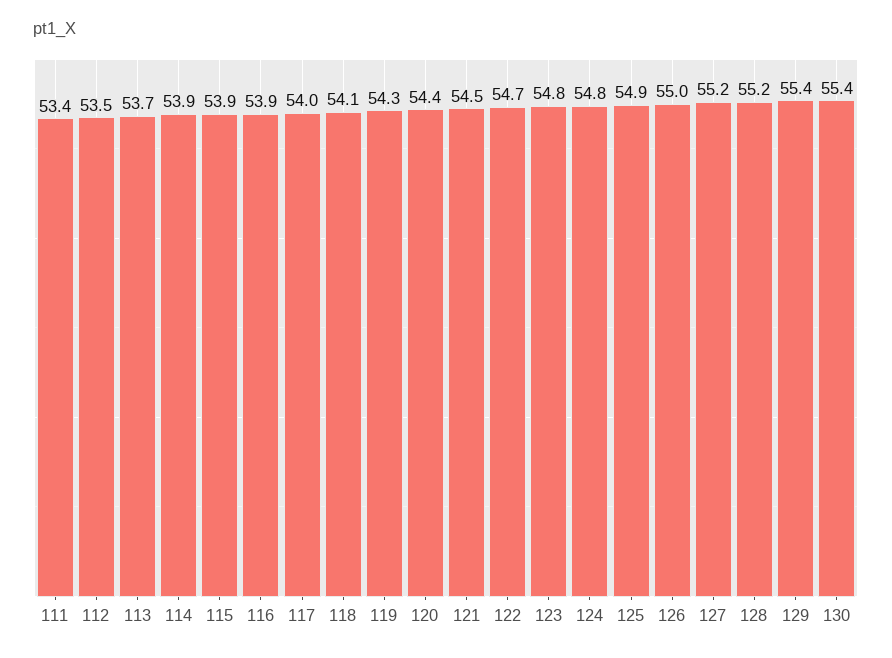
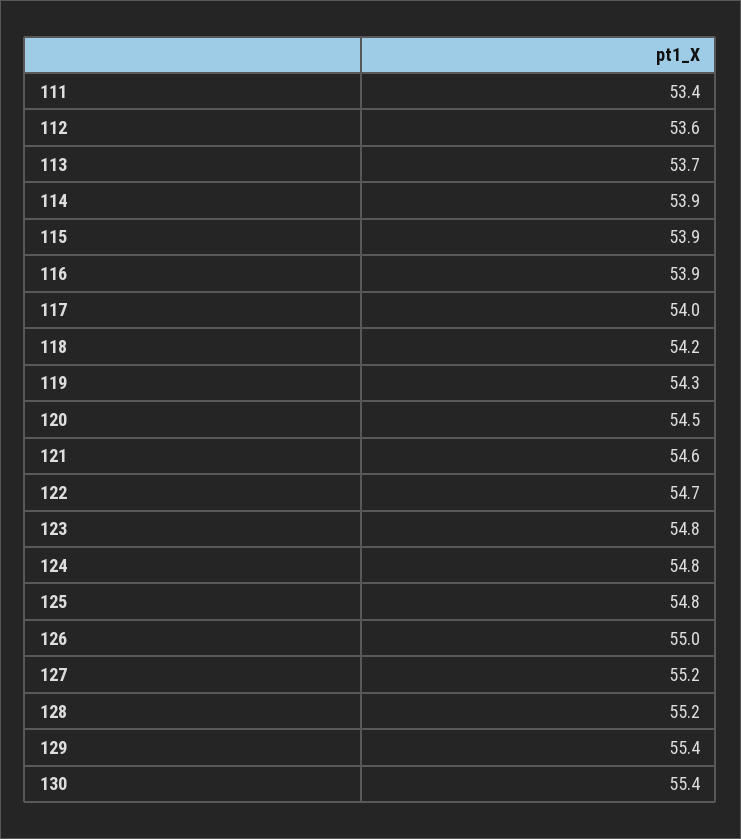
  {
    "111": 53.4,
-   "112": 53.5,
+   "112": 53.6,
    "113": 53.7,
    "114": 53.9,
    "115": 53.9,
    "116": 53.9,
    "117": 54,
-   "118": 54.1,
+   "118": 54.2,
    "119": 54.3,
-   "120": 54.4,
+   "120": 54.5,
-   "121": 54.5,
+   "121": 54.6,
    "122": 54.7,
    "123": 54.8,
    "124": 54.8,
-   "125": 54.9,
+   "125": 54.8,
    "126": 55,
    "127": 55.2,
    "128": 55.2,
    "129": 55.4,
    "130": 55.4
  }

